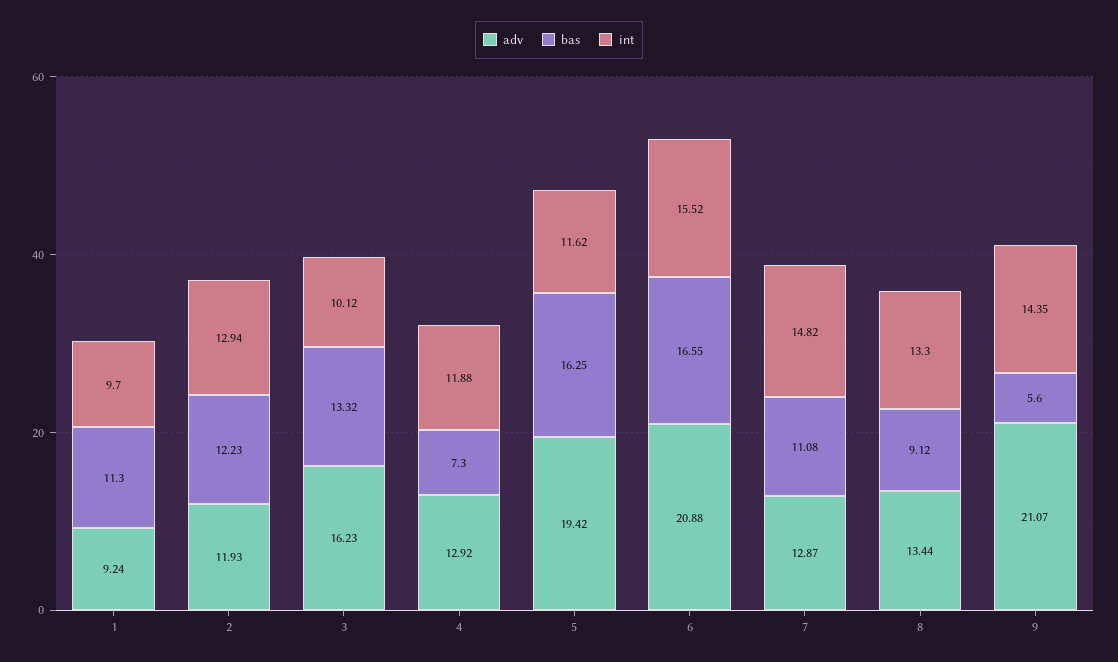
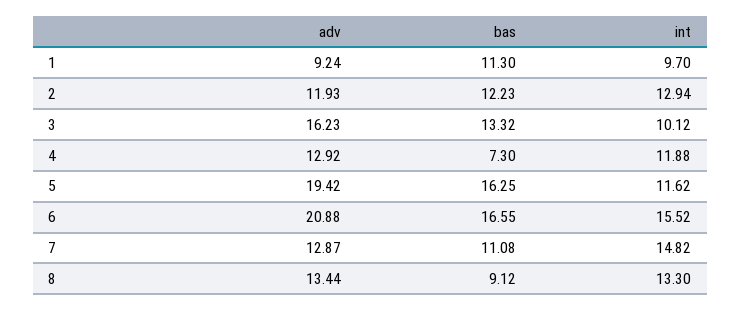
  {
    "adv": {
      "1": 9.24,
      "2": 11.93,
      "3": 16.23,
      "4": 12.92,
      "5": 19.42,
      "6": 20.88,
      "7": 12.87,
-     "8": 13.44,
+     "8": 13.44
-     "9": 21.07
    },
    "bas": {
      "1": 11.3,
      "2": 12.23,
      "3": 13.32,
      "4": 7.3,
      "5": 16.25,
      "6": 16.55,
      "7": 11.08,
-     "8": 9.12,
+     "8": 9.12
-     "9": 5.6
    },
    "int": {
      "1": 9.7,
      "2": 12.94,
      "3": 10.12,
      "4": 11.88,
      "5": 11.62,
      "6": 15.52,
      "7": 14.82,
-     "8": 13.3,
+     "8": 13.3
-     "9": 14.35
    }
  }

